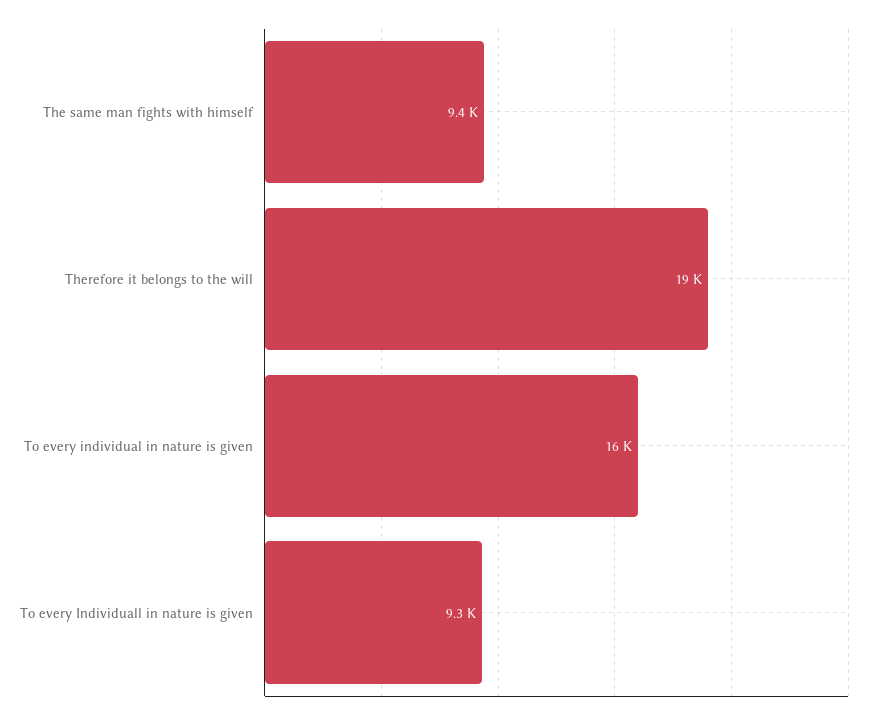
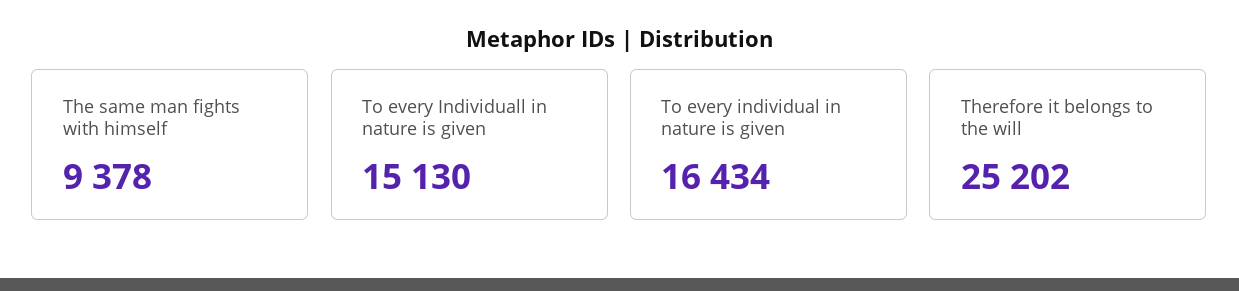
  {
    "The same man fights with himself": 9378,
-   "Therefore it belongs to the will": 19000,
+   "Therefore it belongs to the will": 25202,
    "To every individual in nature is given": 16434,
-   "To every Individuall in nature is given": 9300
+   "To every Individuall in nature is given": 15130
  }

